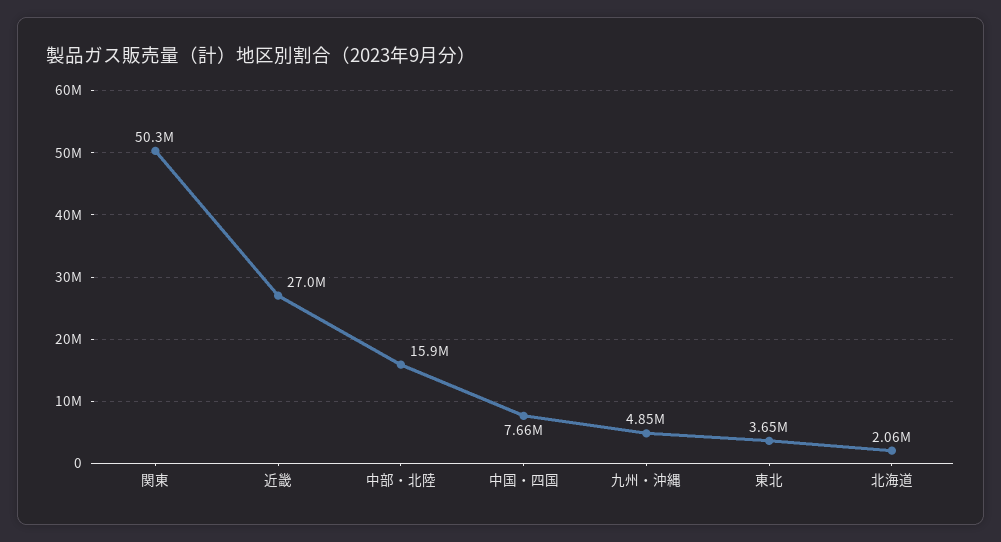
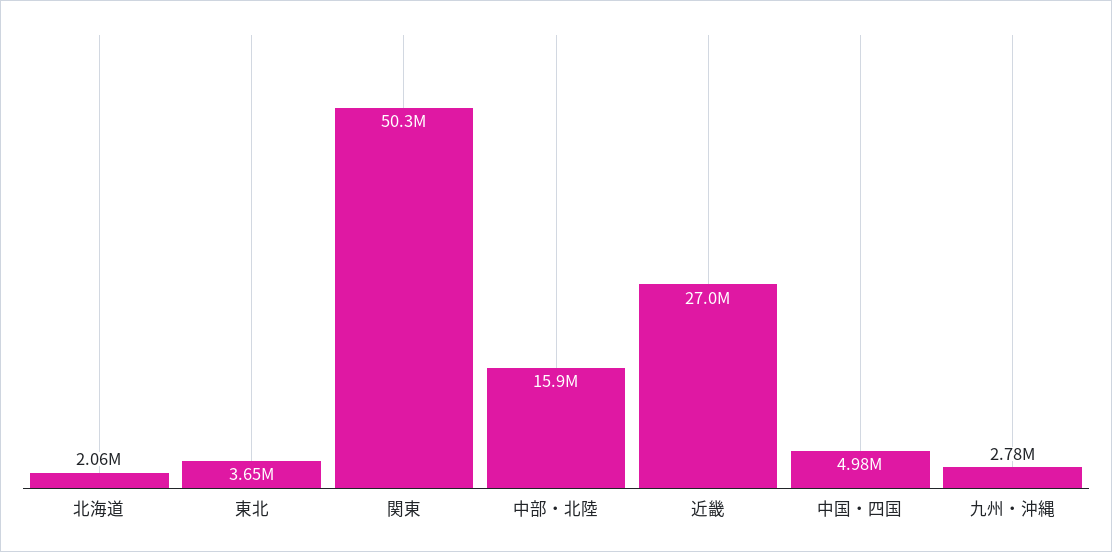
  {
    "関東": 50300000,
    "近畿": 27000000,
    "中部・北陸": 15900000,
-   "中国・四国": 7660000,
+   "中国・四国": 4980000,
-   "九州・沖縄": 4850000,
+   "九州・沖縄": 2780000,
    "東北": 3650000,
    "北海道": 2060000
  }

